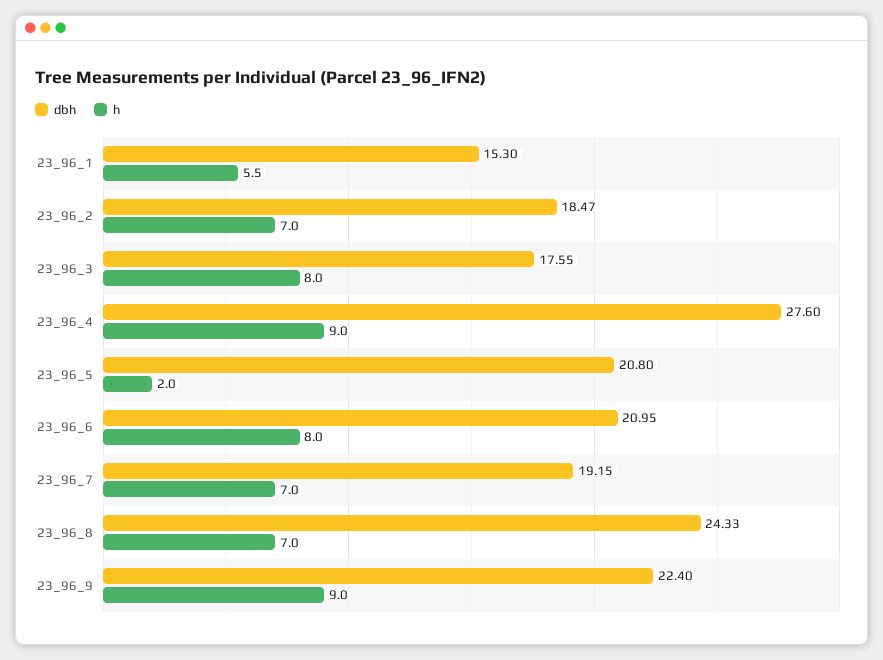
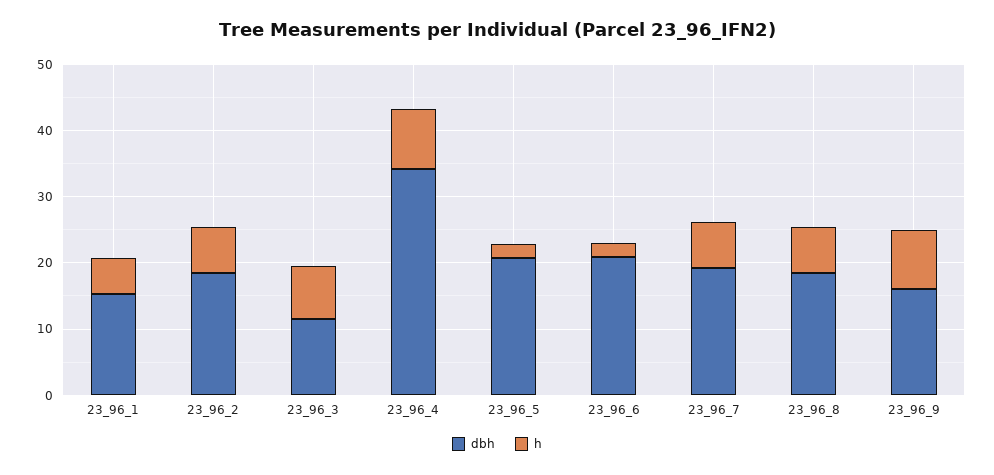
  {
    "dbh": {
      "23_96_1": 15.3,
      "23_96_2": 18.47,
-     "23_96_3": 17.55,
+     "23_96_3": 12,
-     "23_96_4": 27.6,
+     "23_96_4": 34,
      "23_96_5": 20.8,
      "23_96_6": 20.95,
      "23_96_7": 19.15,
-     "23_96_8": 24.33,
+     "23_96_8": 18,
-     "23_96_9": 22.4
+     "23_96_9": 16
    },
    "h": {
      "23_96_1": 5.5,
      "23_96_2": 7,
      "23_96_3": 8,
      "23_96_4": 9,
      "23_96_5": 2,
-     "23_96_6": 8,
+     "23_96_6": 2,
      "23_96_7": 7,
      "23_96_8": 7,
      "23_96_9": 9
    }
  }

